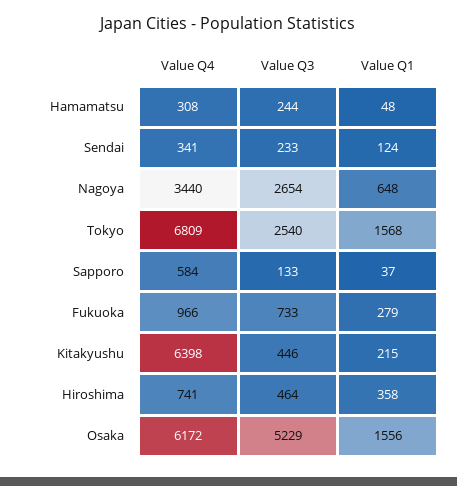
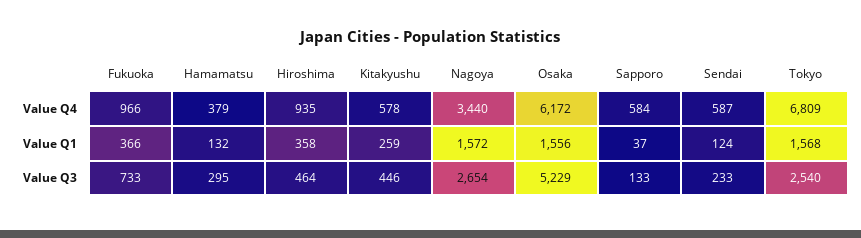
  {
    "Value Q4": {
-     "Hamamatsu": 308,
+     "Hamamatsu": 379,
-     "Sendai": 341,
+     "Sendai": 587,
      "Nagoya": 3440,
      "Tokyo": 6809,
      "Sapporo": 584,
      "Fukuoka": 966,
-     "Kitakyushu": 6398,
+     "Kitakyushu": 578,
-     "Hiroshima": 741,
+     "Hiroshima": 935,
      "Osaka": 6172
    },
    "Value Q3": {
-     "Hamamatsu": 244,
+     "Hamamatsu": 295,
      "Sendai": 233,
      "Nagoya": 2654,
      "Tokyo": 2540,
      "Sapporo": 133,
      "Fukuoka": 733,
      "Kitakyushu": 446,
      "Hiroshima": 464,
      "Osaka": 5229
    },
    "Value Q1": {
-     "Hamamatsu": 48,
+     "Hamamatsu": 132,
      "Sendai": 124,
-     "Nagoya": 648,
+     "Nagoya": 1572,
      "Tokyo": 1568,
      "Sapporo": 37,
-     "Fukuoka": 279,
+     "Fukuoka": 366,
-     "Kitakyushu": 215,
+     "Kitakyushu": 259,
      "Hiroshima": 358,
      "Osaka": 1556
    }
  }

